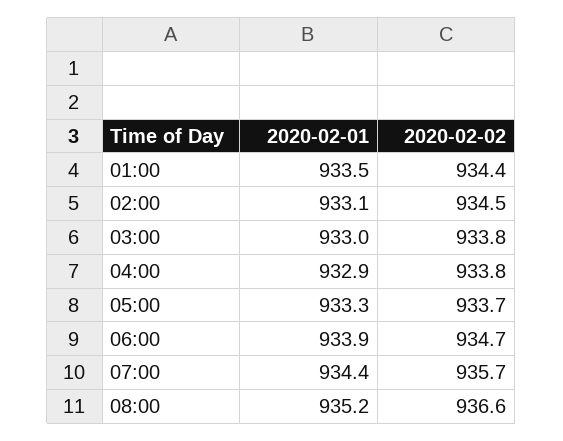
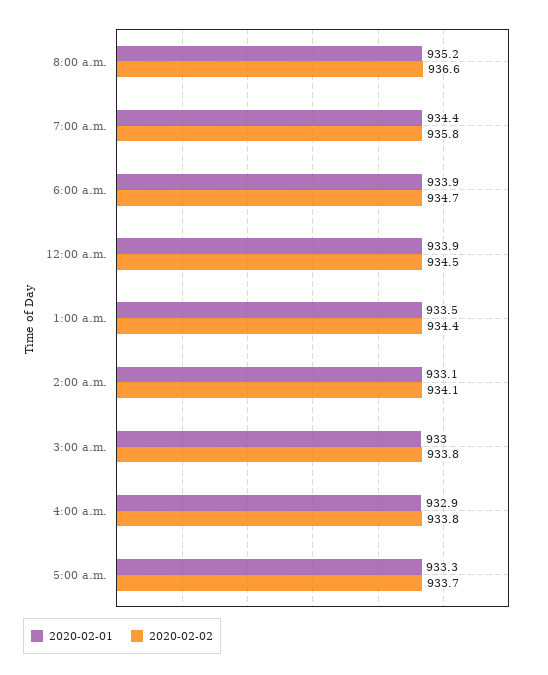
  {
    "2020-02-01": {
      "01:00": 933.5,
      "02:00": 933.1,
      "03:00": 933,
      "04:00": 932.9,
      "05:00": 933.3,
      "06:00": 933.9,
      "07:00": 934.4,
-     "08:00": 935.2
+     "08:00": 935.2,
+     "12:00 a.m.": 933.9
    },
    "2020-02-02": {
      "01:00": 934.4,
-     "02:00": 934.5,
+     "02:00": 934.1,
      "03:00": 933.8,
      "04:00": 933.8,
      "05:00": 933.7,
      "06:00": 934.7,
-     "07:00": 935.7,
+     "07:00": 935.8,
-     "08:00": 936.6
+     "08:00": 936.6,
+     "12:00 a.m.": 934.5
    }
  }

